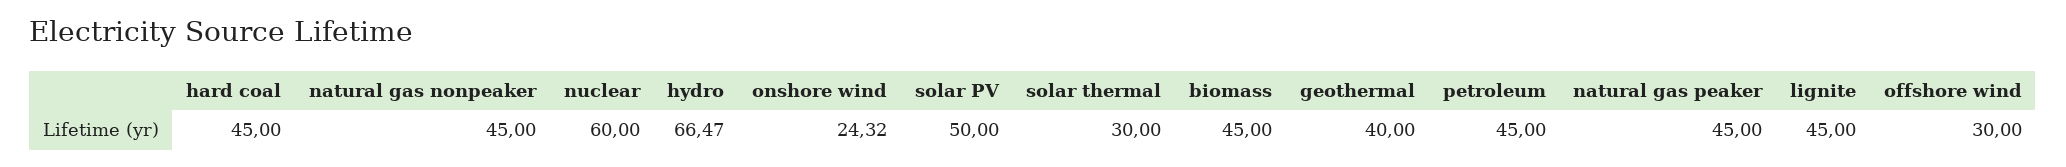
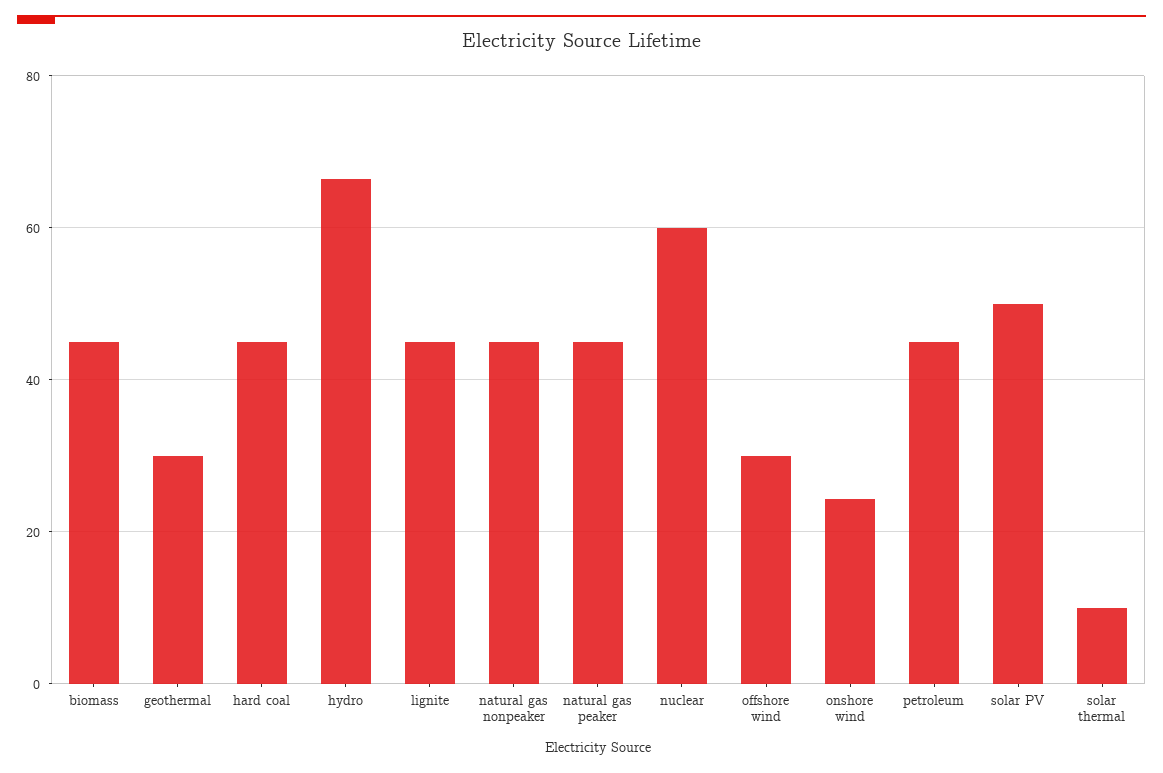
  {
    "hard coal": 45,
    "natural gas nonpeaker": 45,
    "nuclear": 60,
    "hydro": 66.47,
    "onshore wind": 24.32,
    "solar PV": 50,
-   "solar thermal": 30,
+   "solar thermal": 10,
    "biomass": 45,
-   "geothermal": 40,
+   "geothermal": 30,
    "petroleum": 45,
    "natural gas peaker": 45,
    "lignite": 45,
    "offshore wind": 30
  }

